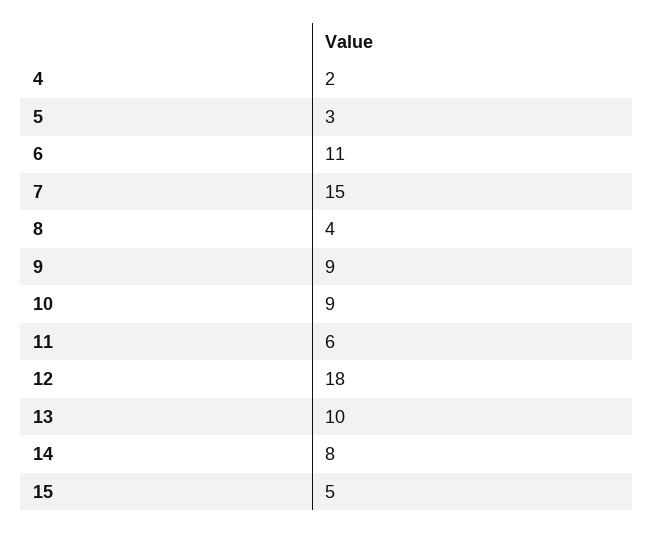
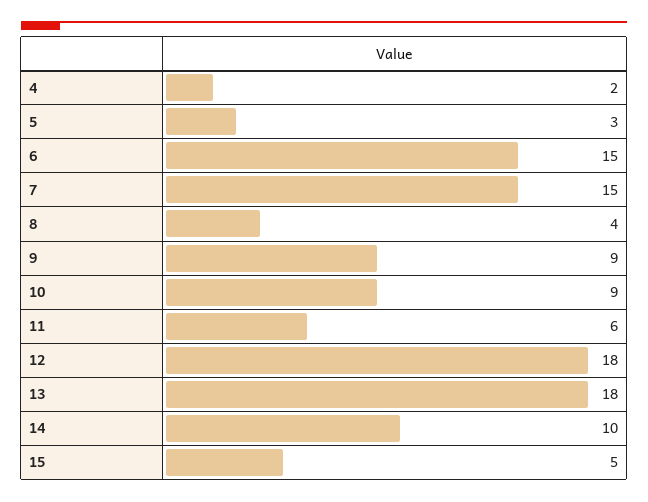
  {
    "4": 2,
    "5": 3,
-   "6": 11,
+   "6": 15,
    "7": 15,
    "8": 4,
    "9": 9,
    "10": 9,
    "11": 6,
    "12": 18,
-   "13": 10,
+   "13": 18,
-   "14": 8,
+   "14": 10,
    "15": 5
  }

